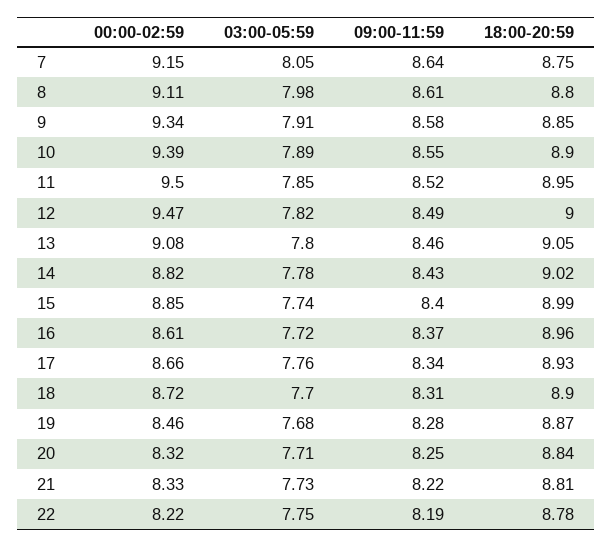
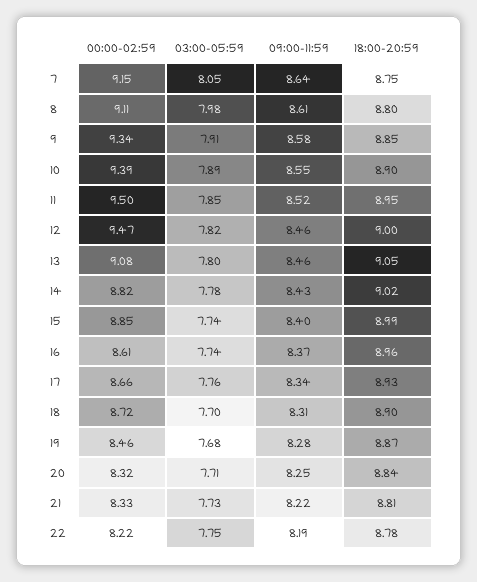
  {
    "00:00-02:59": {
      "7": 9.15,
      "8": 9.11,
      "9": 9.34,
      "10": 9.39,
      "11": 9.5,
      "12": 9.47,
      "13": 9.08,
      "14": 8.82,
      "15": 8.85,
      "16": 8.61,
      "17": 8.66,
      "18": 8.72,
      "19": 8.46,
      "20": 8.32,
      "21": 8.33,
      "22": 8.22
    },
    "03:00-05:59": {
      "7": 8.05,
      "8": 7.98,
      "9": 7.91,
      "10": 7.89,
      "11": 7.85,
      "12": 7.82,
      "13": 7.8,
      "14": 7.78,
      "15": 7.74,
-     "16": 7.72,
+     "16": 7.74,
      "17": 7.76,
      "18": 7.7,
      "19": 7.68,
      "20": 7.71,
      "21": 7.73,
      "22": 7.75
    },
    "09:00-11:59": {
      "7": 8.64,
      "8": 8.61,
      "9": 8.58,
      "10": 8.55,
      "11": 8.52,
-     "12": 8.49,
+     "12": 8.46,
      "13": 8.46,
      "14": 8.43,
      "15": 8.4,
      "16": 8.37,
      "17": 8.34,
      "18": 8.31,
      "19": 8.28,
      "20": 8.25,
      "21": 8.22,
      "22": 8.19
    },
    "18:00-20:59": {
      "7": 8.75,
      "8": 8.8,
      "9": 8.85,
      "10": 8.9,
      "11": 8.95,
      "12": 9,
      "13": 9.05,
      "14": 9.02,
      "15": 8.99,
      "16": 8.96,
      "17": 8.93,
      "18": 8.9,
      "19": 8.87,
      "20": 8.84,
      "21": 8.81,
      "22": 8.78
    }
  }

